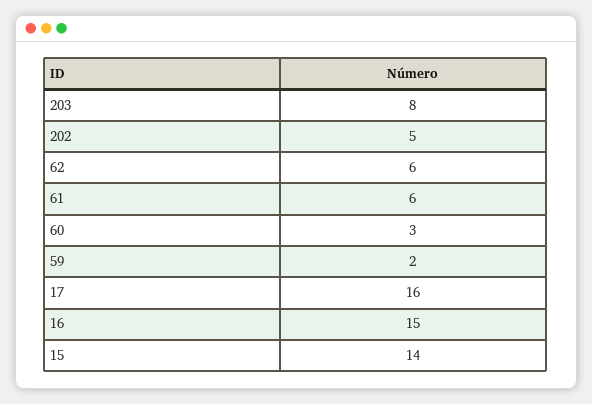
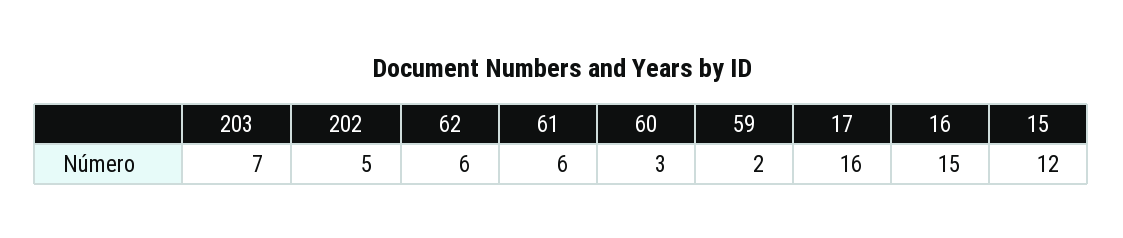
  {
-   "203": 8,
+   "203": 7,
    "202": 5,
    "62": 6,
    "61": 6,
    "60": 3,
    "59": 2,
    "17": 16,
    "16": 15,
-   "15": 14
+   "15": 12
  }

